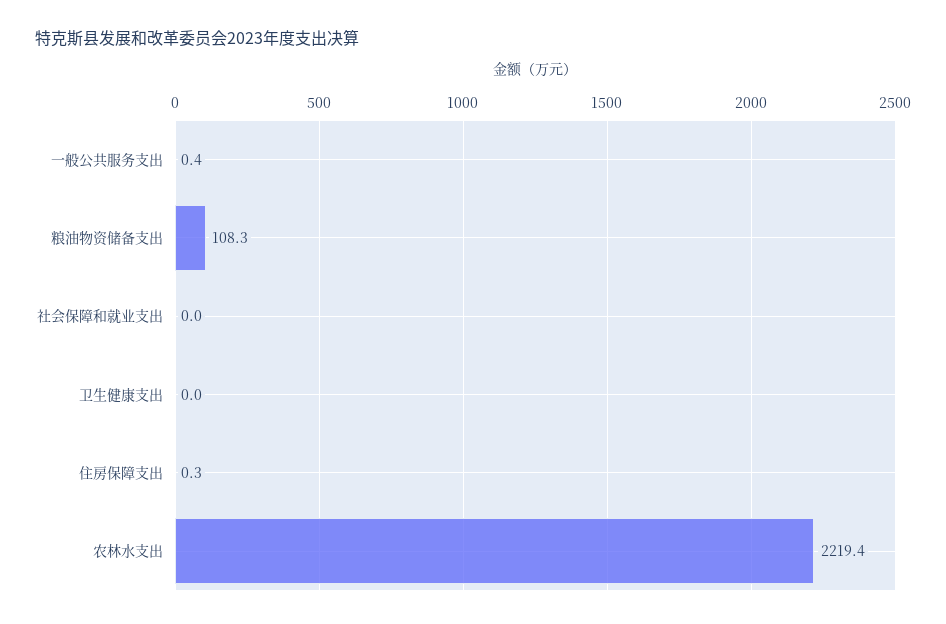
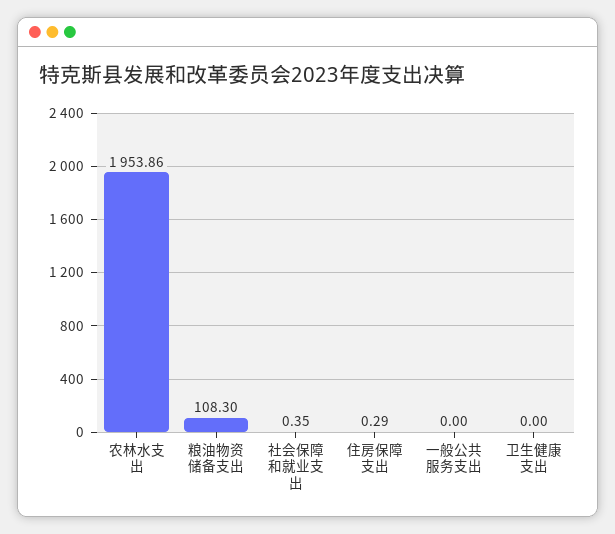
  {
-   "一般公共服务支出": 0.4,
+   "一般公共服务支出": 0,
    "粮油物资储备支出": 108.3,
-   "社会保障和就业支出": 0,
+   "社会保障和就业支出": 0.35,
    "卫生健康支出": 0,
    "住房保障支出": 0.29,
-   "农林水支出": 2219.4
+   "农林水支出": 1953.86
  }

